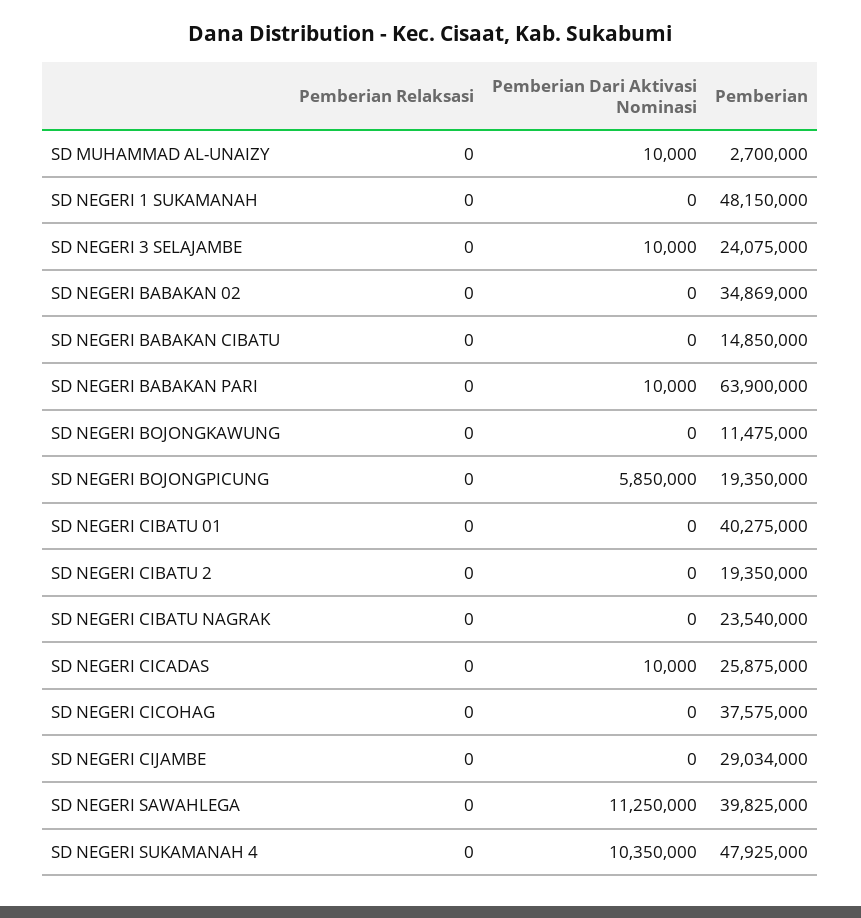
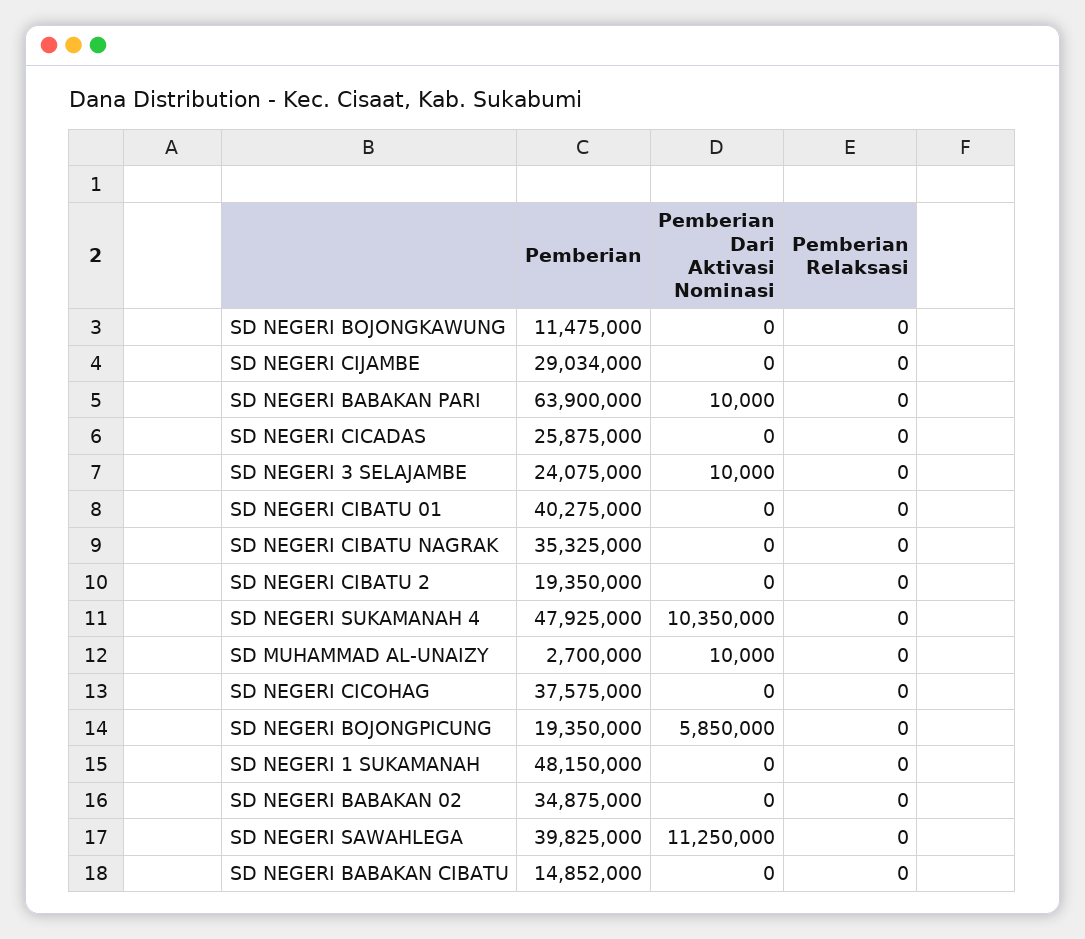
  {
    "Pemberian Relaksasi": {
      "SD MUHAMMAD AL-UNAIZY": 0,
      "SD NEGERI 1 SUKAMANAH": 0,
      "SD NEGERI 3 SELAJAMBE": 0,
      "SD NEGERI BABAKAN 02": 0,
      "SD NEGERI BABAKAN CIBATU": 0,
      "SD NEGERI BABAKAN PARI": 0,
      "SD NEGERI BOJONGKAWUNG": 0,
      "SD NEGERI BOJONGPICUNG": 0,
      "SD NEGERI CIBATU 01": 0,
      "SD NEGERI CIBATU 2": 0,
      "SD NEGERI CIBATU NAGRAK": 0,
      "SD NEGERI CICADAS": 0,
      "SD NEGERI CICOHAG": 0,
      "SD NEGERI CIJAMBE": 0,
      "SD NEGERI SAWAHLEGA": 0,
      "SD NEGERI SUKAMANAH 4": 0
    },
    "Pemberian Dari Aktivasi Nominasi": {
      "SD MUHAMMAD AL-UNAIZY": 10000,
      "SD NEGERI 1 SUKAMANAH": 0,
      "SD NEGERI 3 SELAJAMBE": 10000,
      "SD NEGERI BABAKAN 02": 0,
      "SD NEGERI BABAKAN CIBATU": 0,
      "SD NEGERI BABAKAN PARI": 10000,
      "SD NEGERI BOJONGKAWUNG": 0,
      "SD NEGERI BOJONGPICUNG": 5850000,
      "SD NEGERI CIBATU 01": 0,
      "SD NEGERI CIBATU 2": 0,
      "SD NEGERI CIBATU NAGRAK": 0,
-     "SD NEGERI CICADAS": 10000,
+     "SD NEGERI CICADAS": 0,
      "SD NEGERI CICOHAG": 0,
      "SD NEGERI CIJAMBE": 0,
      "SD NEGERI SAWAHLEGA": 11250000,
      "SD NEGERI SUKAMANAH 4": 10350000
    },
    "Pemberian": {
      "SD MUHAMMAD AL-UNAIZY": 2700000,
      "SD NEGERI 1 SUKAMANAH": 48150000,
      "SD NEGERI 3 SELAJAMBE": 24075000,
-     "SD NEGERI BABAKAN 02": 34869000,
+     "SD NEGERI BABAKAN 02": 34875000,
-     "SD NEGERI BABAKAN CIBATU": 14850000,
+     "SD NEGERI BABAKAN CIBATU": 14852000,
      "SD NEGERI BABAKAN PARI": 63900000,
      "SD NEGERI BOJONGKAWUNG": 11475000,
      "SD NEGERI BOJONGPICUNG": 19350000,
      "SD NEGERI CIBATU 01": 40275000,
      "SD NEGERI CIBATU 2": 19350000,
-     "SD NEGERI CIBATU NAGRAK": 23540000,
+     "SD NEGERI CIBATU NAGRAK": 35325000,
      "SD NEGERI CICADAS": 25875000,
      "SD NEGERI CICOHAG": 37575000,
      "SD NEGERI CIJAMBE": 29034000,
      "SD NEGERI SAWAHLEGA": 39825000,
      "SD NEGERI SUKAMANAH 4": 47925000
    }
  }

